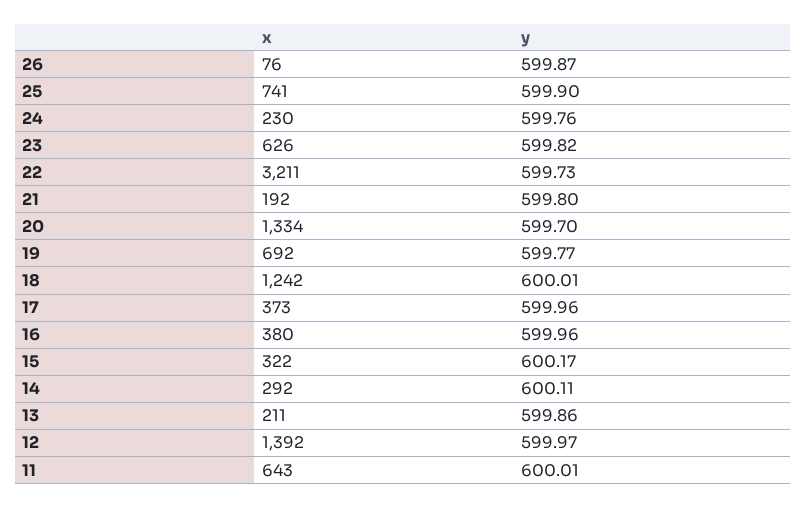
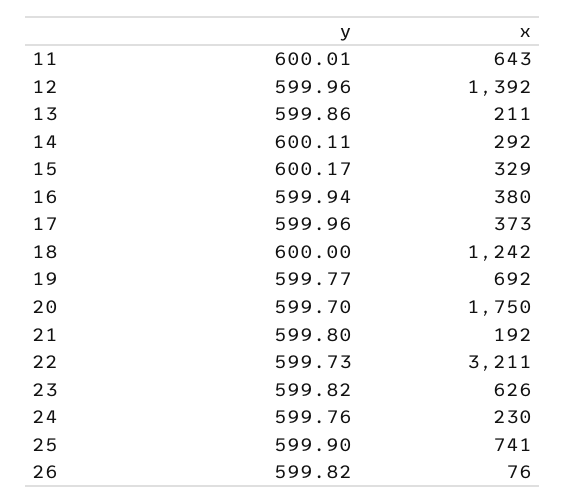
  {
    "x": {
      "26": 76,
      "25": 741,
      "24": 230,
      "23": 626,
      "22": 3211,
      "21": 192,
-     "20": 1334,
+     "20": 1750,
      "19": 692,
      "18": 1242,
      "17": 373,
      "16": 380,
-     "15": 322,
+     "15": 329,
      "14": 292,
      "13": 211,
      "12": 1392,
      "11": 643
    },
    "y": {
-     "26": 599.87,
+     "26": 599.82,
      "25": 599.9,
      "24": 599.76,
      "23": 599.82,
      "22": 599.73,
      "21": 599.8,
      "20": 599.7,
      "19": 599.77,
-     "18": 600.01,
+     "18": 600,
      "17": 599.96,
-     "16": 599.96,
+     "16": 599.94,
      "15": 600.17,
      "14": 600.11,
      "13": 599.86,
-     "12": 599.97,
+     "12": 599.96,
      "11": 600.01
    }
  }

